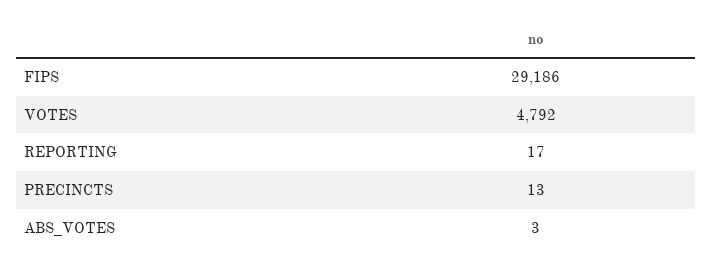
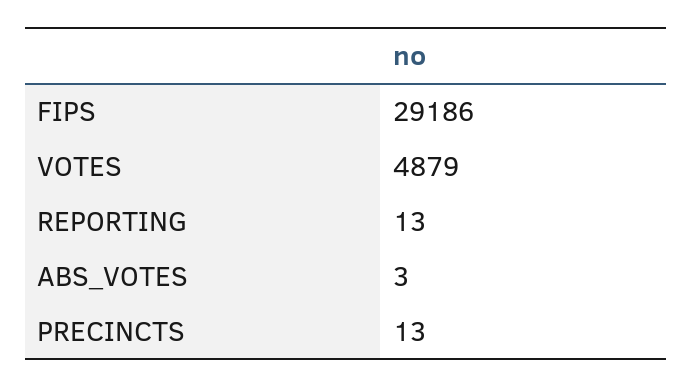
  {
    "FIPS": 29186,
-   "VOTES": 4792,
+   "VOTES": 4879,
-   "REPORTING": 17,
+   "REPORTING": 13,
    "PRECINCTS": 13,
    "ABS_VOTES": 3
  }

